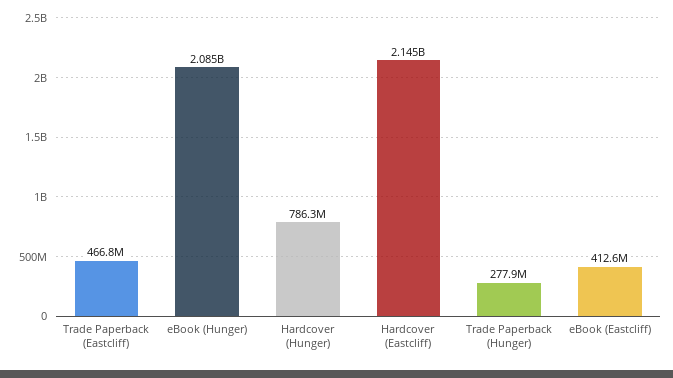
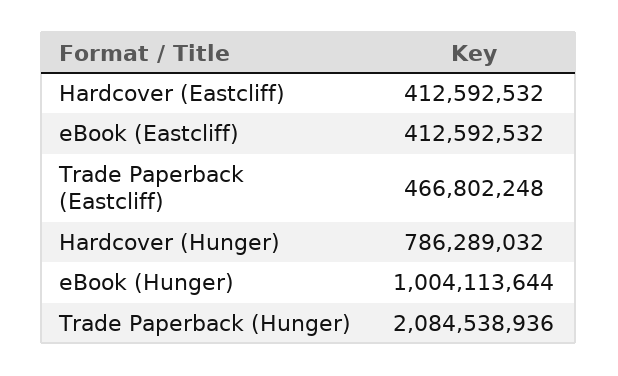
  {
    "Trade Paperback (Eastcliff)": 466802248,
-   "eBook (Hunger)": 2085000000,
+   "eBook (Hunger)": 1004113644,
    "Hardcover (Hunger)": 786289032,
-   "Hardcover (Eastcliff)": 2145000000,
+   "Hardcover (Eastcliff)": 412592532,
-   "Trade Paperback (Hunger)": 277900000,
+   "Trade Paperback (Hunger)": 2084538936,
    "eBook (Eastcliff)": 412592532
  }

